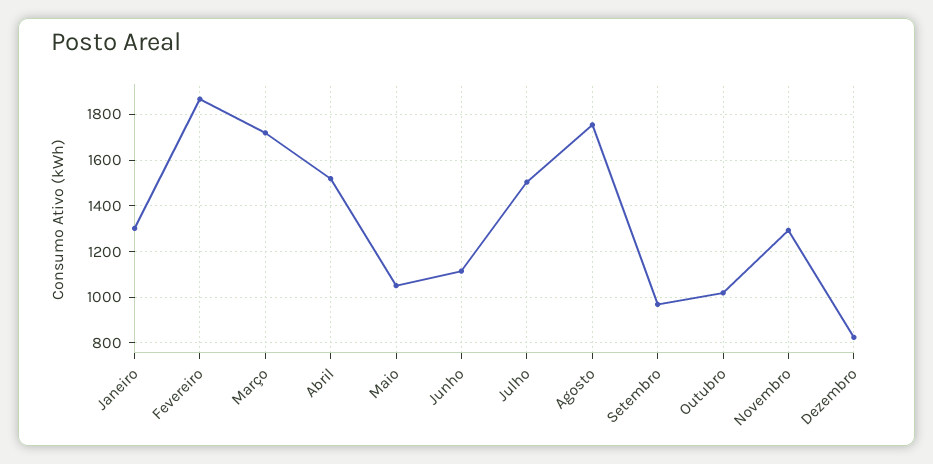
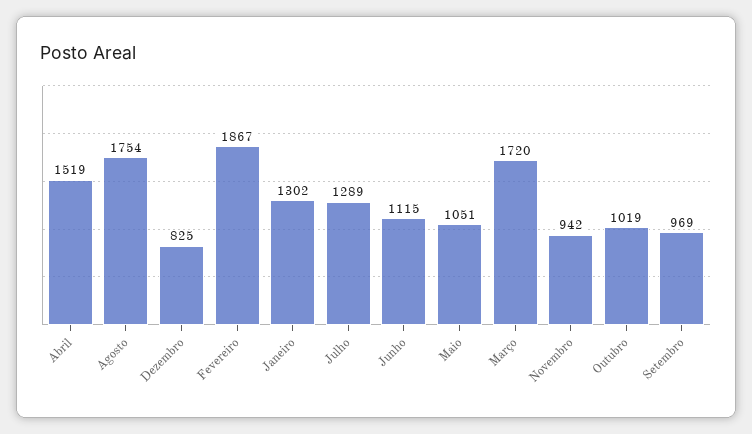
  {
    "Janeiro": 1302,
    "Fevereiro": 1867,
    "Março": 1720,
    "Abril": 1519,
    "Maio": 1051,
    "Junho": 1115,
-   "Julho": 1500,
+   "Julho": 1289,
    "Agosto": 1754,
    "Setembro": 969,
    "Outubro": 1019,
-   "Novembro": 1300,
+   "Novembro": 942,
    "Dezembro": 825
  }

